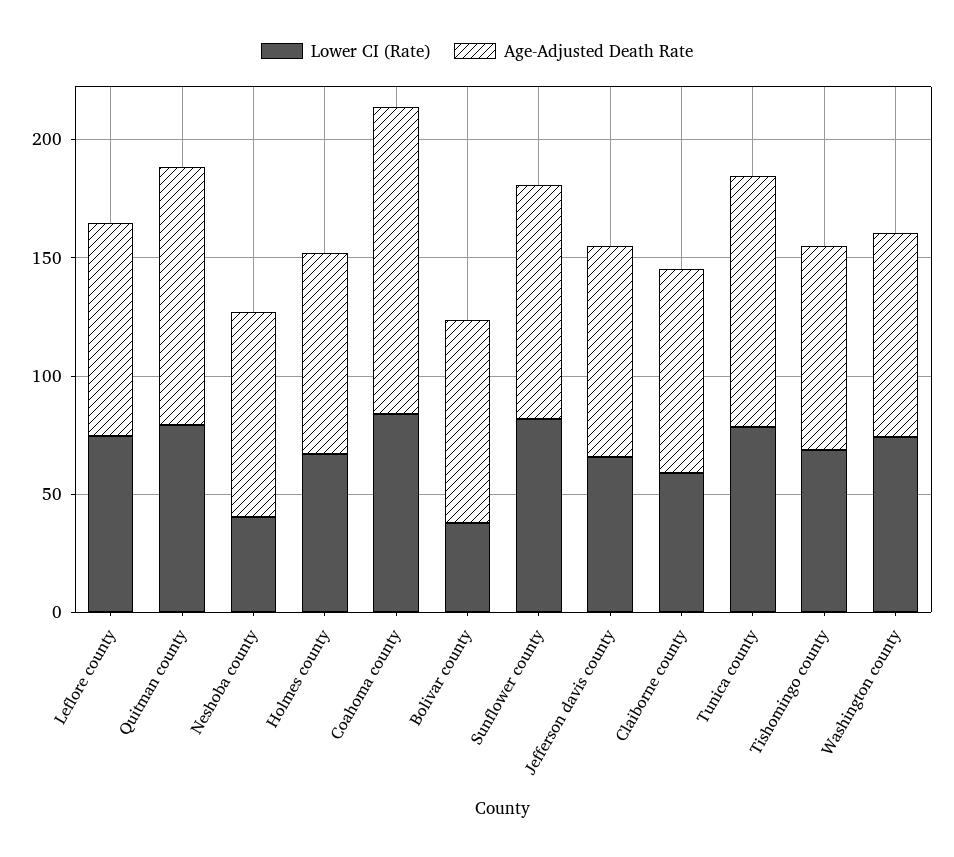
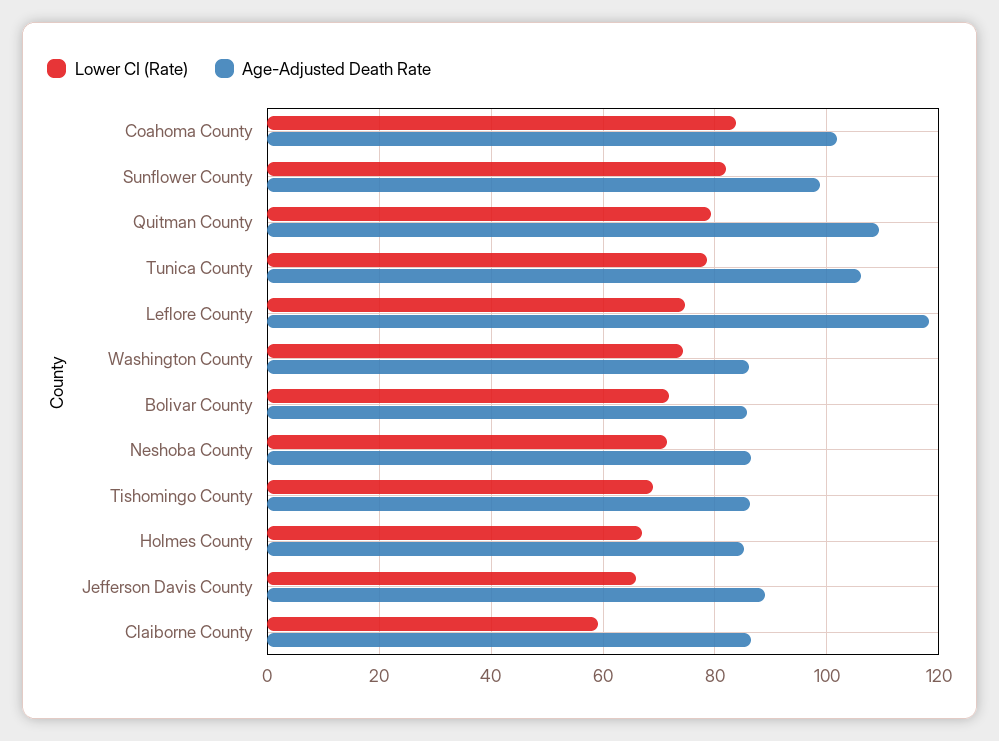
  {
    "Lower CI (Rate)": {
      "Leflore county": 74,
      "Quitman county": 80,
-     "Neshoba county": 40,
+     "Neshoba county": 72,
      "Holmes county": 66,
      "Coahoma county": 84,
-     "Bolivar county": 40,
+     "Bolivar county": 72,
      "Sunflower county": 82,
      "Jefferson davis county": 66,
      "Claiborne county": 60,
      "Tunica county": 78,
      "Tishomingo county": 68,
      "Washington county": 74
    },
    "Age-Adjusted Death Rate": {
-     "Leflore county": 90,
+     "Leflore county": 118,
      "Quitman county": 110,
      "Neshoba county": 86,
      "Holmes county": 86,
-     "Coahoma county": 130,
+     "Coahoma county": 102,
      "Bolivar county": 86,
      "Sunflower county": 98,
      "Jefferson davis county": 90,
      "Claiborne county": 86,
      "Tunica county": 106,
      "Tishomingo county": 86,
      "Washington county": 86
    }
  }

